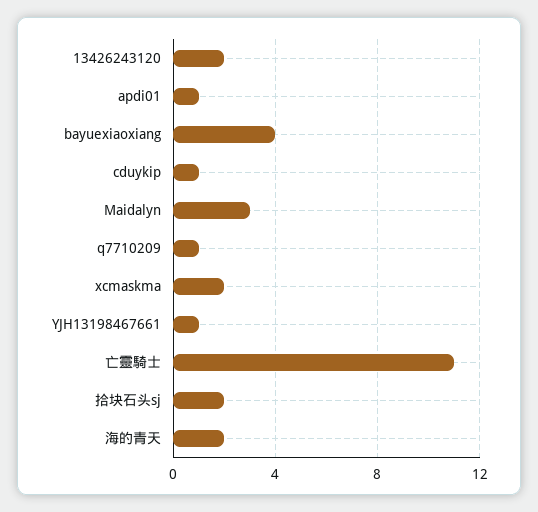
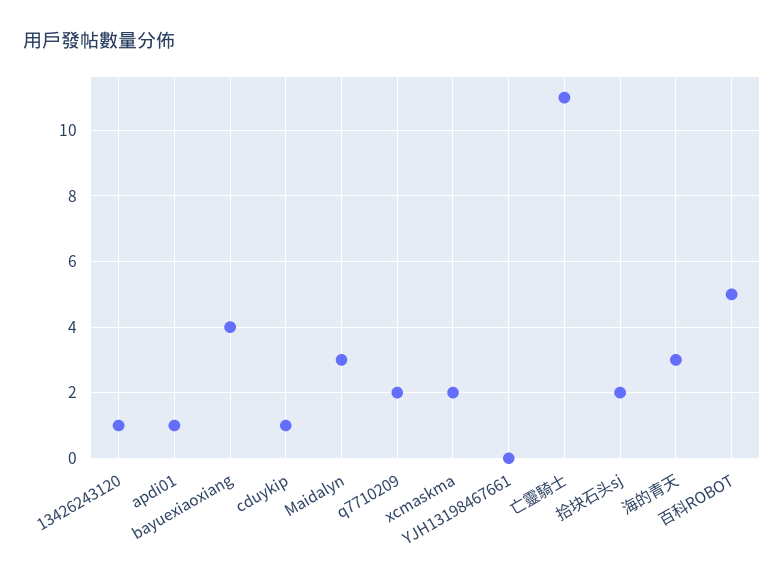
  {
-   "13426243120": 2,
+   "13426243120": 1,
    "apdi01": 1,
    "bayuexiaoxiang": 4,
    "cduykip": 1,
    "Maidalyn": 3,
-   "q7710209": 1,
+   "q7710209": 2,
    "xcmaskma": 2,
-   "YJH13198467661": 1,
+   "YJH13198467661": 0,
    "亡靈騎士": 11,
    "拾块石头sj": 2,
-   "海的青天": 2
+   "海的青天": 3,
+   "百科ROBOT": 5
  }

